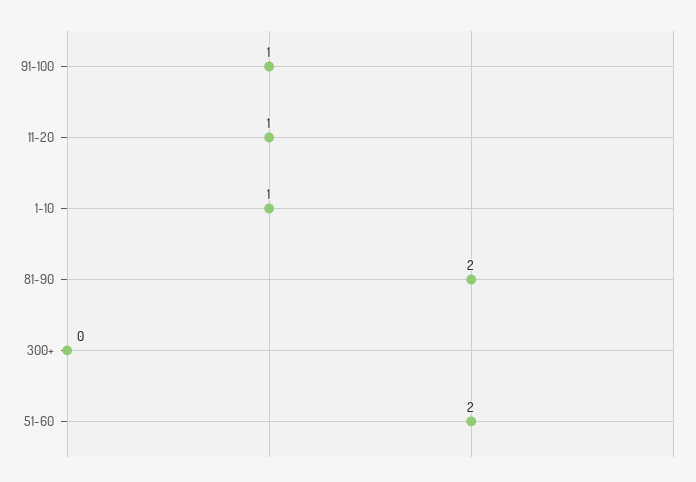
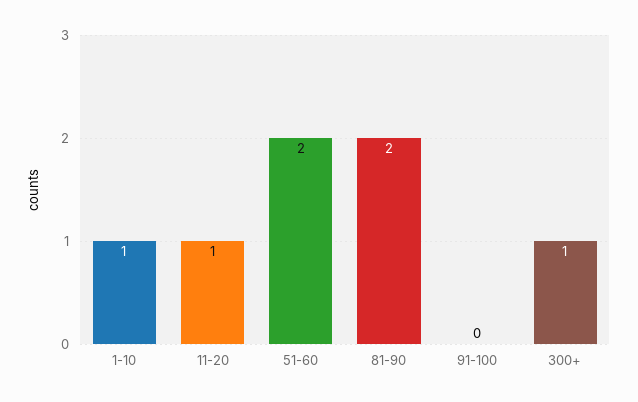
  {
-   "91-100": 1,
+   "91-100": 0,
    "11-20": 1,
    "1-10": 1,
    "81-90": 2,
-   "300+": 0,
+   "300+": 1,
    "51-60": 2
  }

